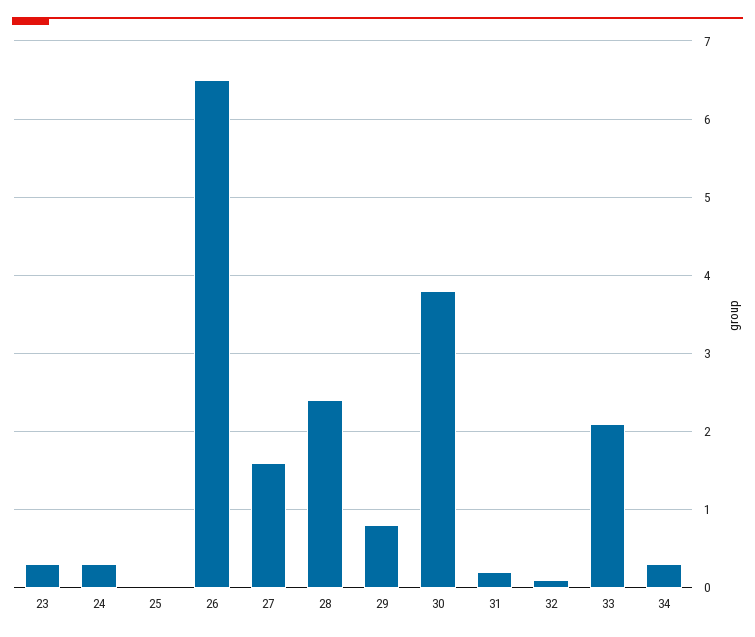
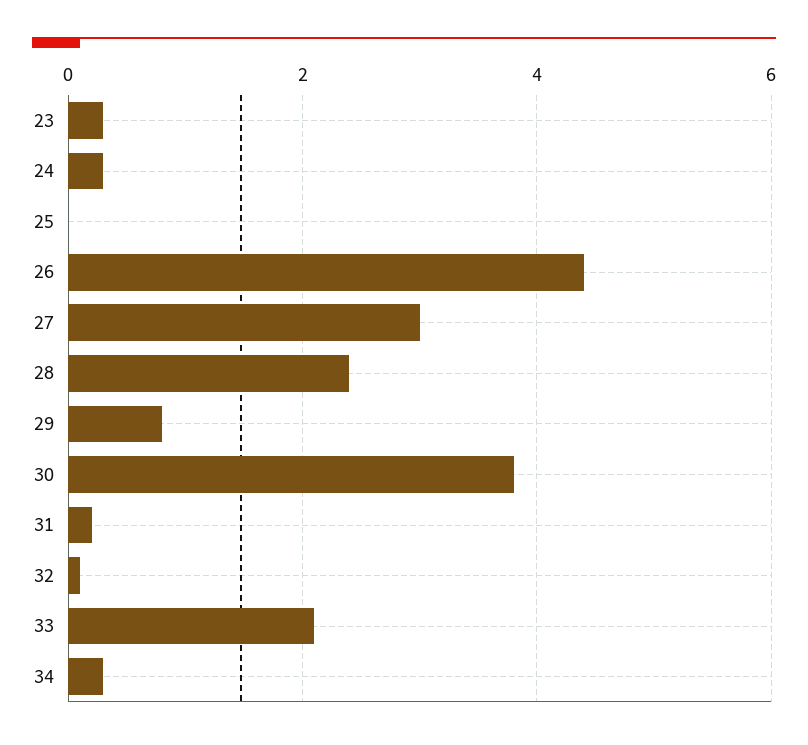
  {
    "23": 0.3,
    "24": 0.3,
    "25": 0,
-   "26": 6.5,
+   "26": 4.5,
-   "27": 1.6,
+   "27": 3,
    "28": 2.4,
    "29": 0.8,
    "30": 3.8,
    "31": 0.2,
    "32": 0.1,
    "33": 2.1,
    "34": 0.3
  }

